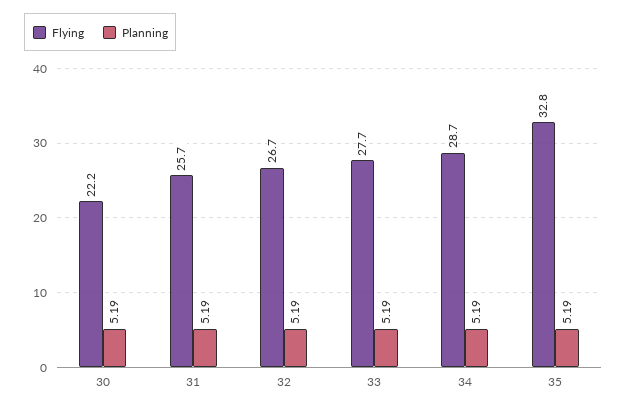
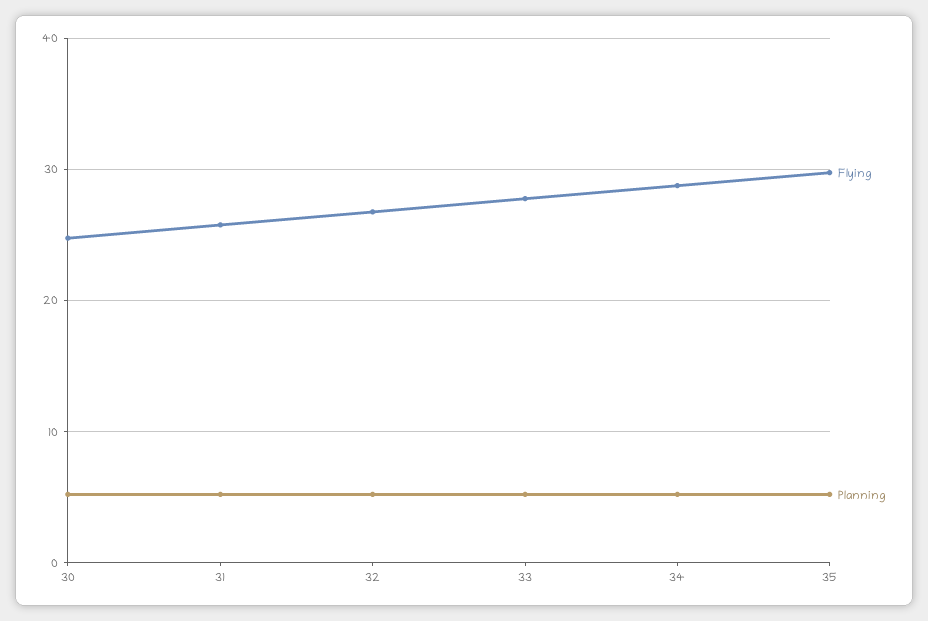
  {
    "Flying": {
-     "30": 22.2,
+     "30": 25,
      "31": 25.7,
      "32": 26.7,
      "33": 27.7,
      "34": 28.7,
-     "35": 32.8
+     "35": 30
    },
    "Planning": {
      "30": 5.19,
      "31": 5.19,
      "32": 5.19,
      "33": 5.19,
      "34": 5.19,
      "35": 5.19
    }
  }

